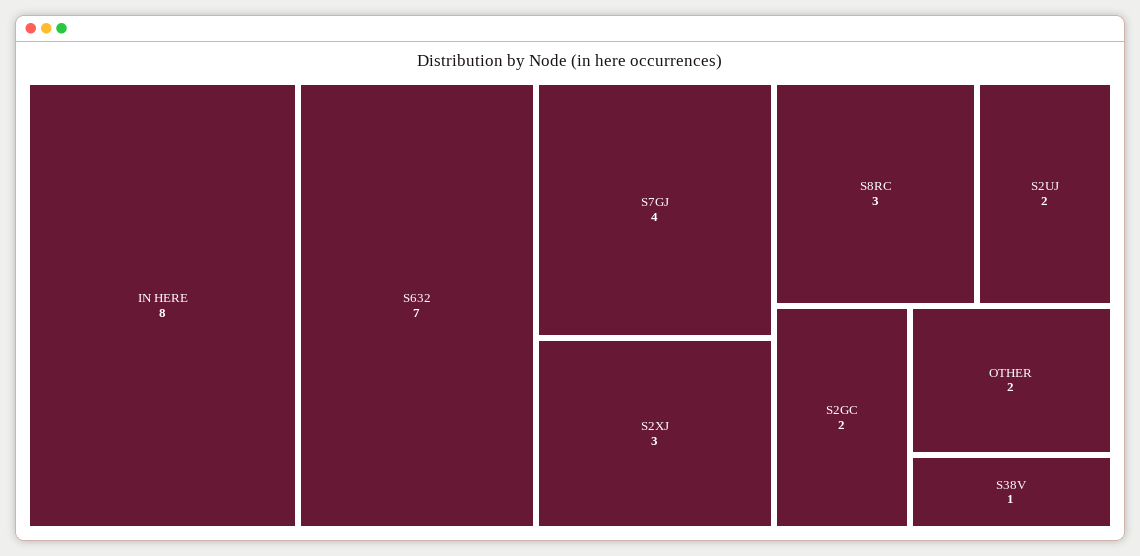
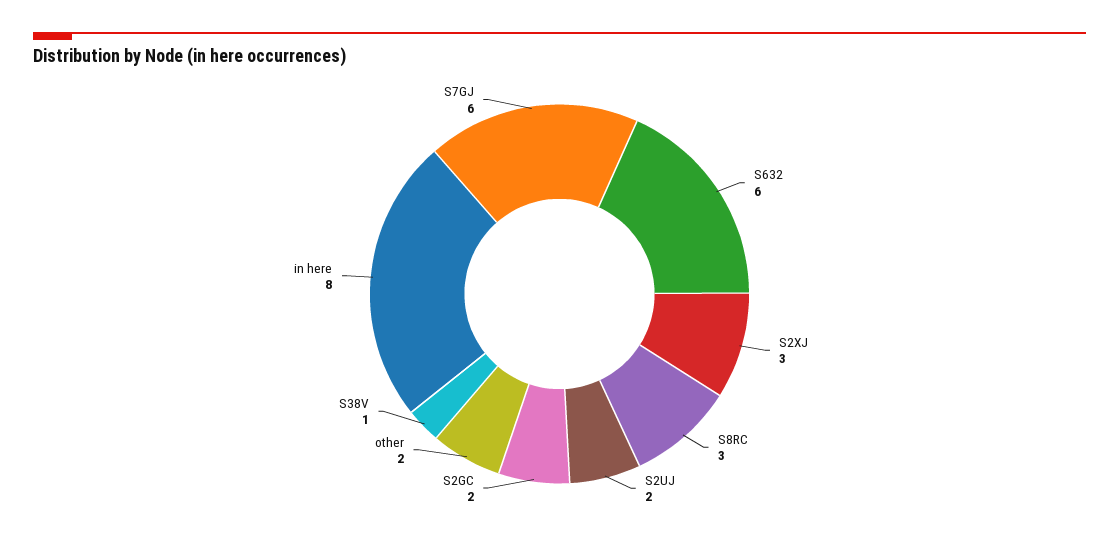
  {
    "IN HERE": 8,
-   "S632": 7,
+   "S632": 6,
-   "S7GJ": 4,
+   "S7GJ": 6,
    "S2XJ": 3,
    "S8RC": 3,
    "S2UJ": 2,
    "S2GC": 2,
    "OTHER": 2,
    "S38V": 1
  }

